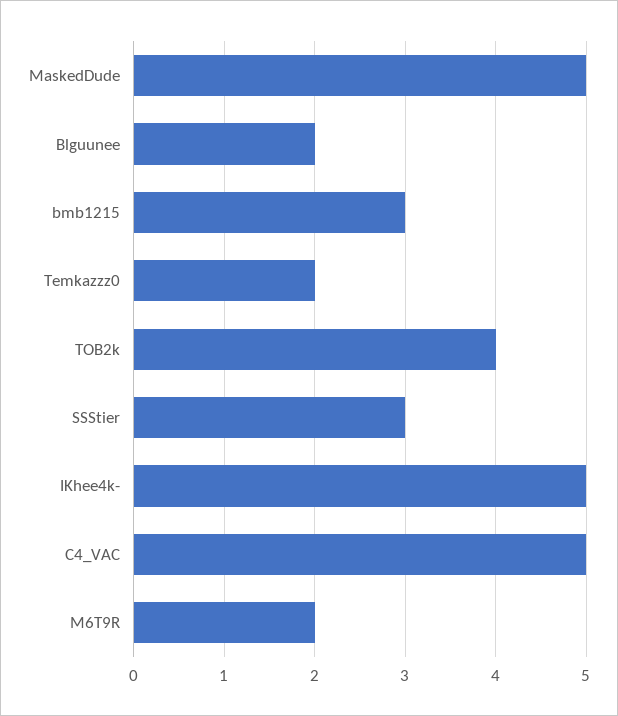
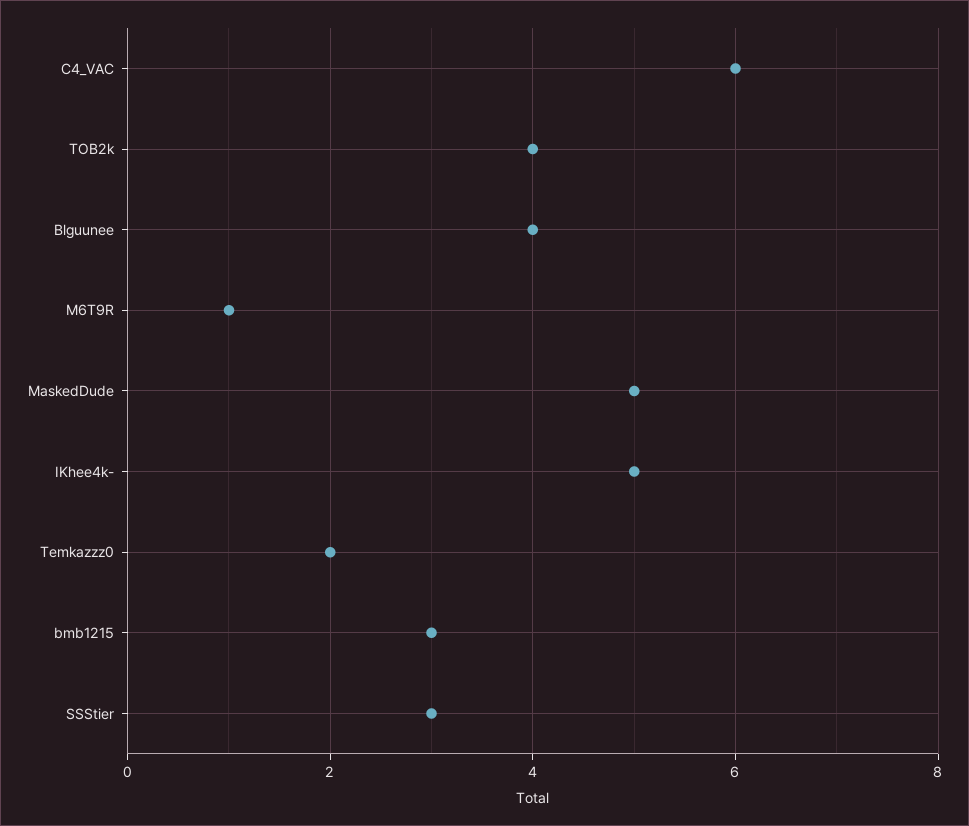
  {
    "MaskedDude": 5,
-   "Blguunee": 2,
+   "Blguunee": 4,
    "bmb1215": 3,
    "Temkazzz0": 2,
    "TOB2k": 4,
    "SSStier": 3,
    "IKhee4k-": 5,
-   "C4_VAC": 5,
+   "C4_VAC": 6,
-   "M6T9R": 2
+   "M6T9R": 1
  }

